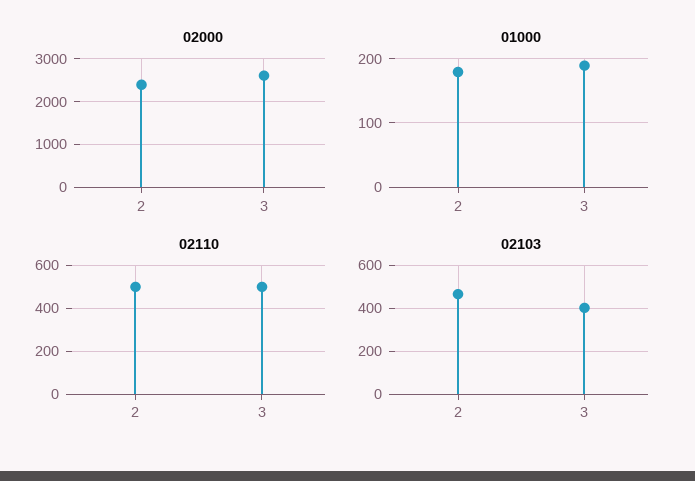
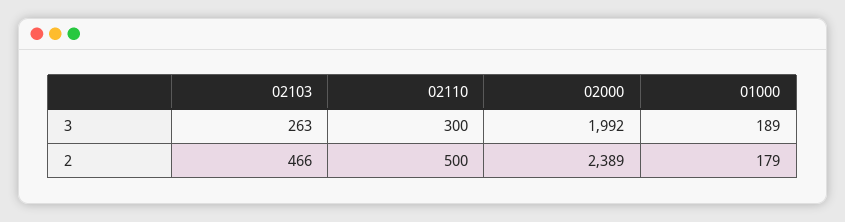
  {
    "02000": {
      "2": 2389,
-     "3": 2600
+     "3": 1992
    },
    "01000": {
      "2": 179,
      "3": 189
    },
    "02110": {
      "2": 500,
-     "3": 500
+     "3": 300
    },
    "02103": {
      "2": 466,
-     "3": 400
+     "3": 263
    }
  }

